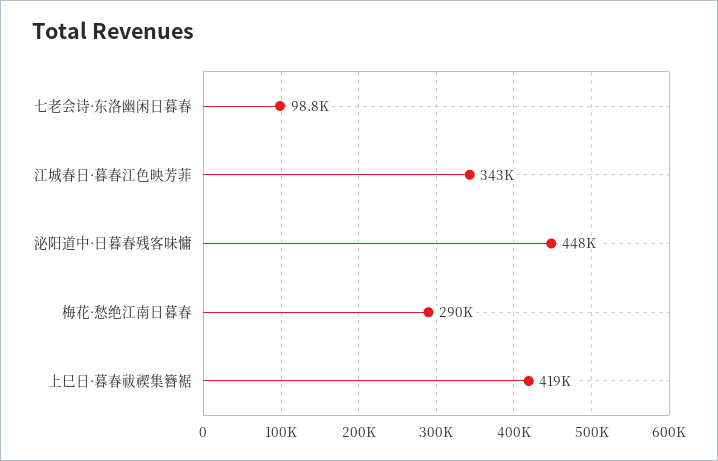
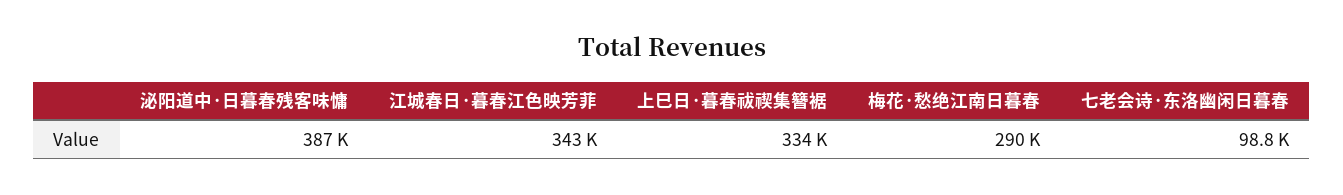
  {
    "七老会诗·东洛幽闲日暮春": 98800,
    "江城春日·暮春江色映芳菲": 343000,
-   "泌阳道中·日暮春残客味慵": 448000,
+   "泌阳道中·日暮春残客味慵": 387000,
    "梅花·愁绝江南日暮春": 290000,
-   "上巳日·暮春祓禊集簪裾": 419000
+   "上巳日·暮春祓禊集簪裾": 334000
  }

